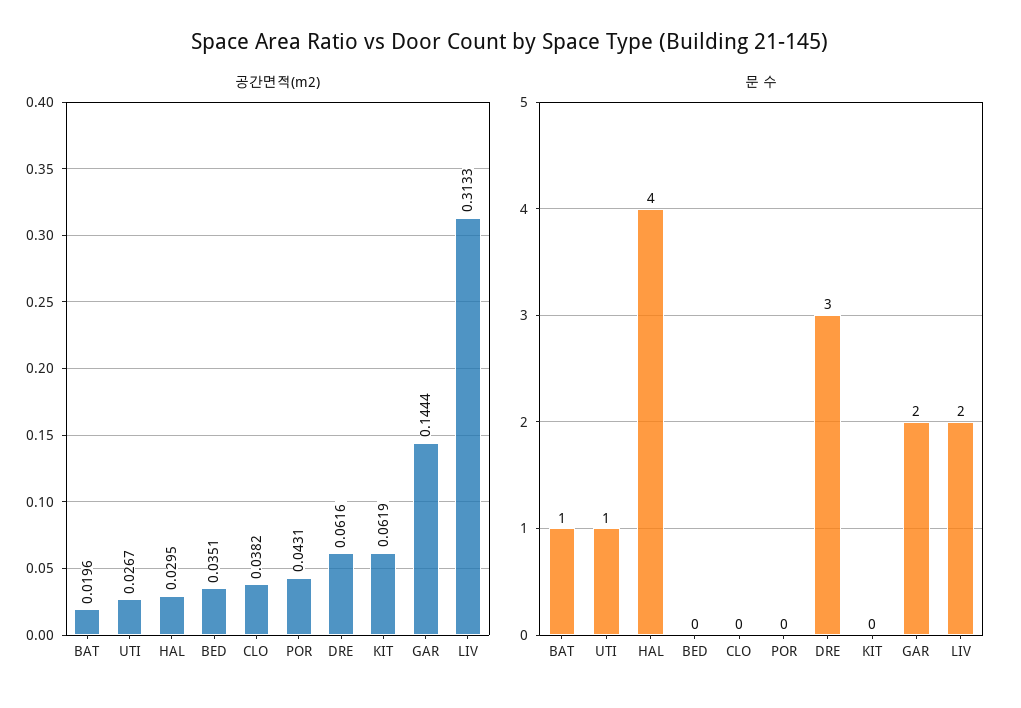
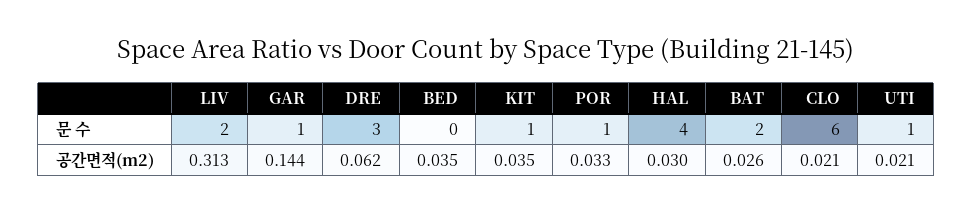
  {
    "공간면적(m2)": {
-     "BAT": 0.0196,
+     "BAT": 0.026,
-     "UTI": 0.0267,
+     "UTI": 0.021,
      "HAL": 0.0295,
      "BED": 0.0351,
-     "CLO": 0.0382,
+     "CLO": 0.021,
-     "POR": 0.0431,
+     "POR": 0.033,
      "DRE": 0.0616,
-     "KIT": 0.0619,
+     "KIT": 0.035,
      "GAR": 0.1444,
      "LIV": 0.3133
    },
    "문 수": {
-     "BAT": 1,
+     "BAT": 2,
      "UTI": 1,
      "HAL": 4,
      "BED": 0,
-     "CLO": 0,
+     "CLO": 6,
-     "POR": 0,
+     "POR": 1,
      "DRE": 3,
-     "KIT": 0,
+     "KIT": 1,
-     "GAR": 2,
+     "GAR": 1,
      "LIV": 2
    }
  }

